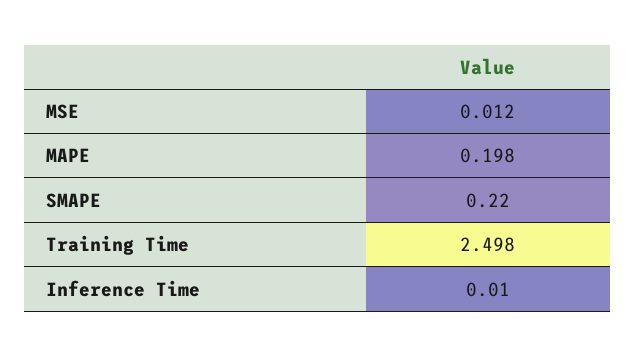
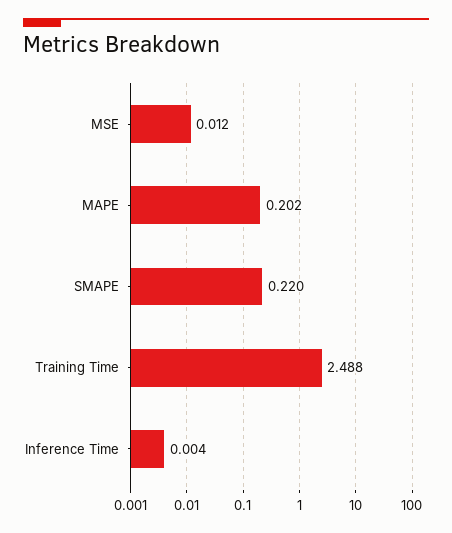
  {
    "MSE": 0.012,
-   "MAPE": 0.198,
+   "MAPE": 0.202,
    "SMAPE": 0.22,
-   "Training Time": 2.498,
+   "Training Time": 2.488,
-   "Inference Time": 0.01
+   "Inference Time": 0.004
  }

